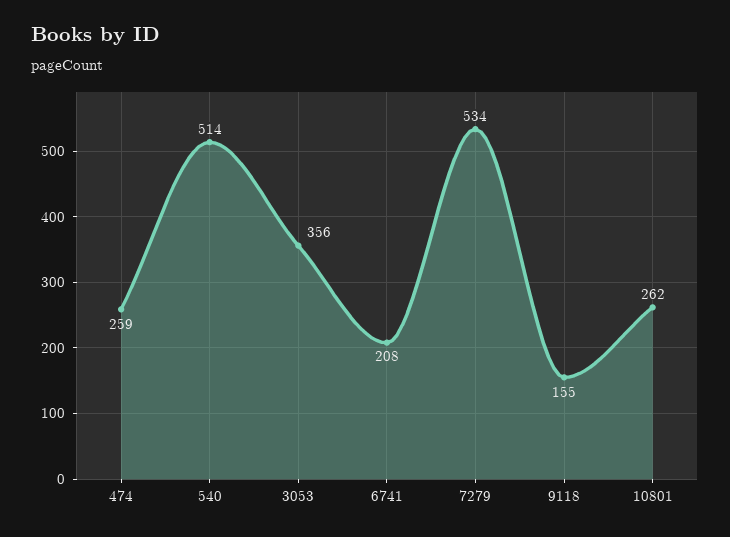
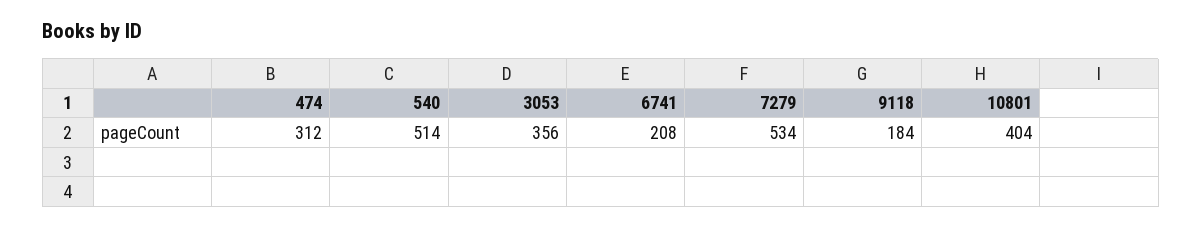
  {
-   "474": 259,
+   "474": 312,
    "540": 514,
    "3053": 356,
    "6741": 208,
    "7279": 534,
-   "9118": 155,
+   "9118": 184,
-   "10801": 262
+   "10801": 404
  }

